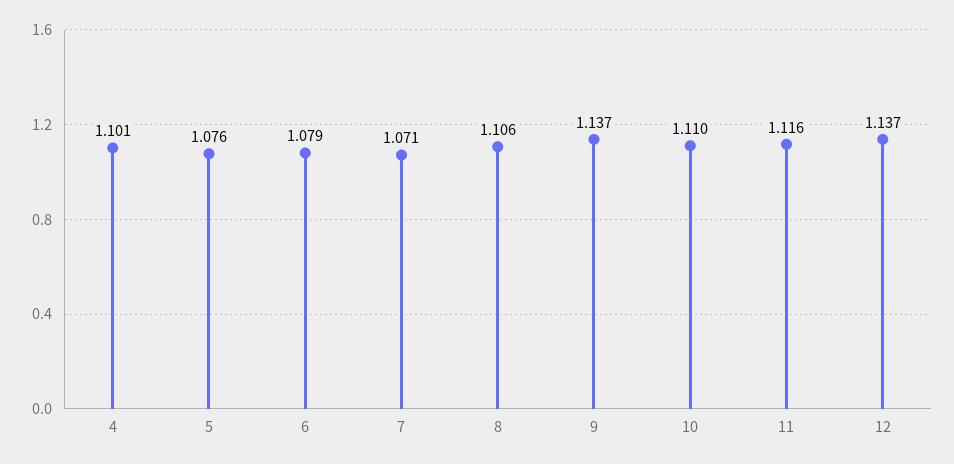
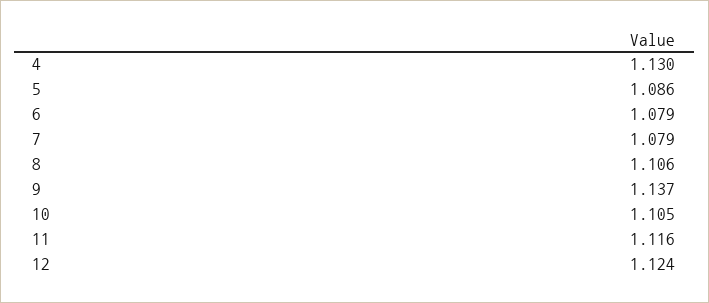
  {
-   "4": 1.101,
+   "4": 1.13,
-   "5": 1.076,
+   "5": 1.086,
    "6": 1.079,
-   "7": 1.071,
+   "7": 1.079,
    "8": 1.106,
    "9": 1.137,
-   "10": 1.11,
+   "10": 1.105,
    "11": 1.116,
-   "12": 1.137
+   "12": 1.124
  }

